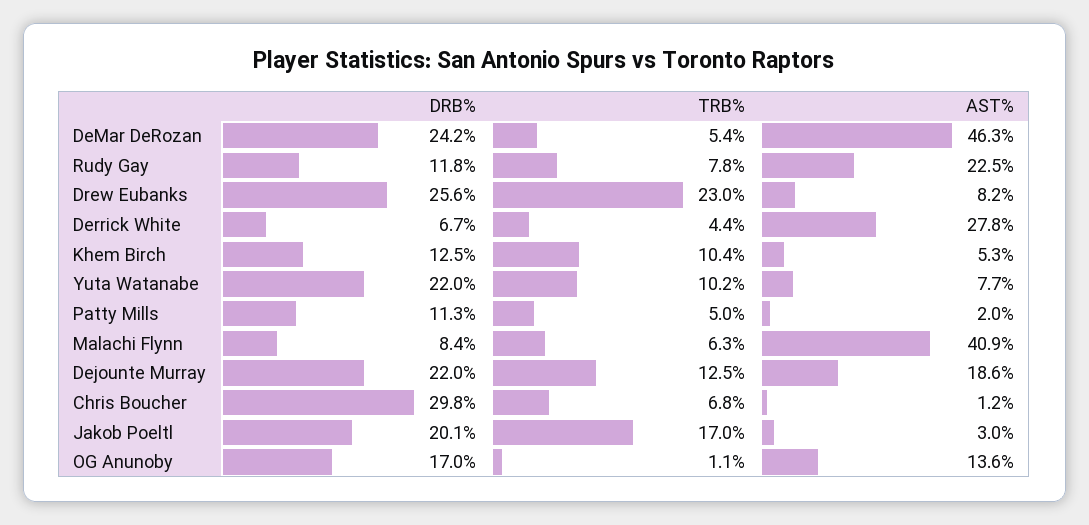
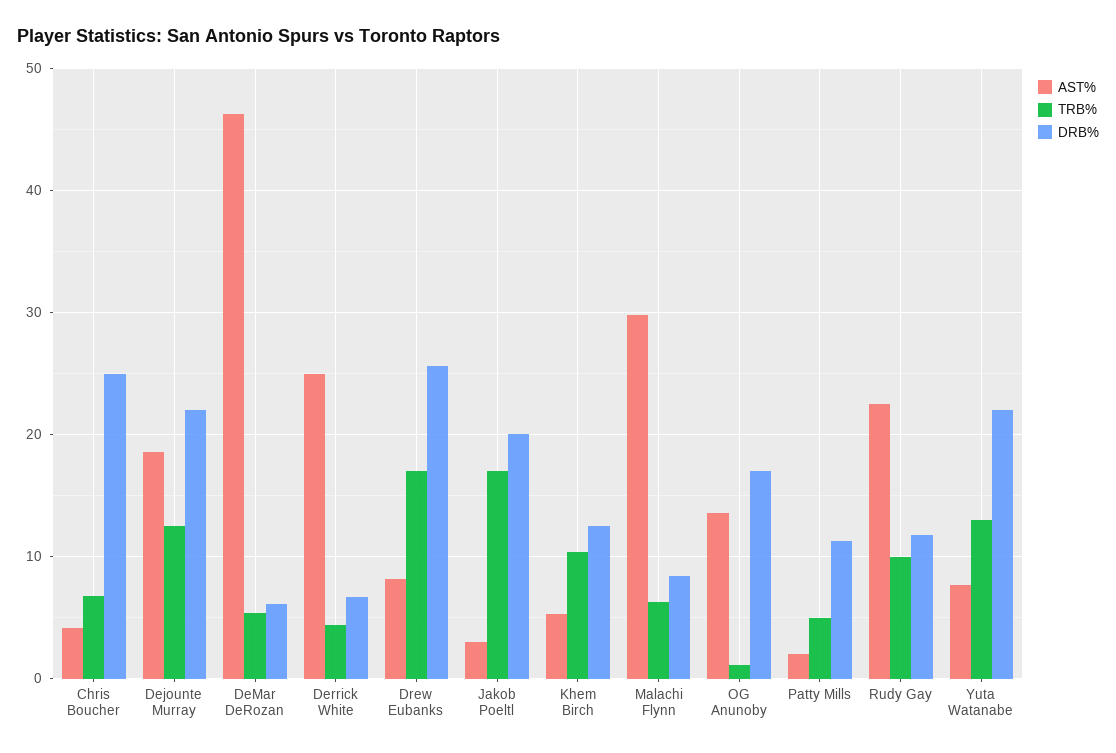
  {
    "DRB%": {
-     "DeMar DeRozan": 24.2,
+     "DeMar DeRozan": 6,
      "Rudy Gay": 11.8,
      "Drew Eubanks": 25.6,
      "Derrick White": 6.7,
      "Khem Birch": 12.5,
      "Yuta Watanabe": 22,
      "Patty Mills": 11.3,
      "Malachi Flynn": 8.4,
      "Dejounte Murray": 22,
-     "Chris Boucher": 29.8,
+     "Chris Boucher": 25,
      "Jakob Poeltl": 20.1,
      "OG Anunoby": 17
    },
    "TRB%": {
      "DeMar DeRozan": 5.4,
-     "Rudy Gay": 7.8,
+     "Rudy Gay": 10,
-     "Drew Eubanks": 23,
+     "Drew Eubanks": 17,
      "Derrick White": 4.4,
      "Khem Birch": 10.4,
-     "Yuta Watanabe": 10.2,
+     "Yuta Watanabe": 13,
      "Patty Mills": 5,
      "Malachi Flynn": 6.3,
      "Dejounte Murray": 12.5,
      "Chris Boucher": 6.8,
      "Jakob Poeltl": 17,
      "OG Anunoby": 1.1
    },
    "AST%": {
      "DeMar DeRozan": 46.3,
      "Rudy Gay": 22.5,
      "Drew Eubanks": 8.2,
-     "Derrick White": 27.8,
+     "Derrick White": 25,
      "Khem Birch": 5.3,
      "Yuta Watanabe": 7.7,
      "Patty Mills": 2,
-     "Malachi Flynn": 40.9,
+     "Malachi Flynn": 30,
      "Dejounte Murray": 18.6,
-     "Chris Boucher": 1.2,
+     "Chris Boucher": 4,
      "Jakob Poeltl": 3,
      "OG Anunoby": 13.6
    }
  }

